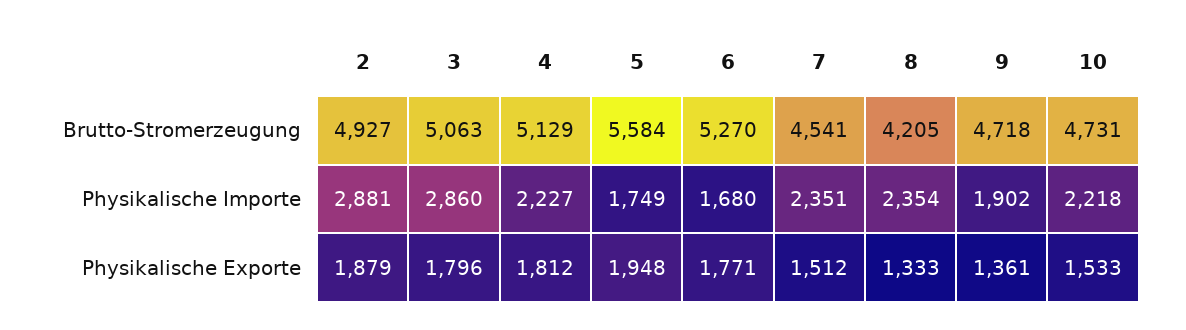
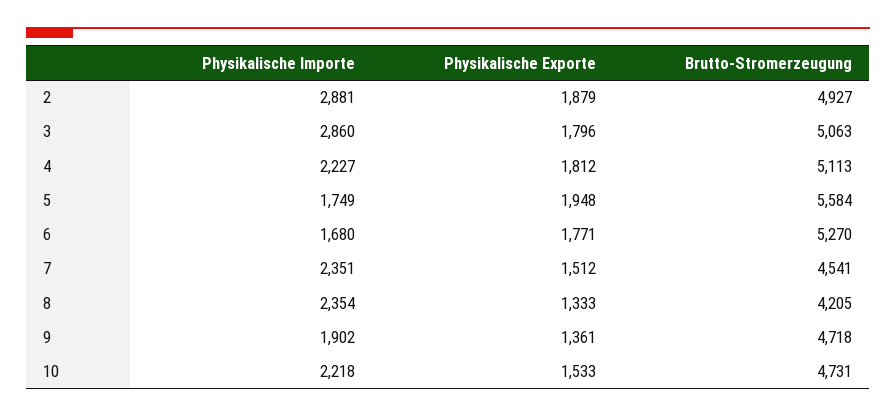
  {
    "2": {
      "Brutto-Stromerzeugung": 4927,
      "Physikalische Importe": 2881,
      "Physikalische Exporte": 1879
    },
    "3": {
      "Brutto-Stromerzeugung": 5063,
      "Physikalische Importe": 2860,
      "Physikalische Exporte": 1796
    },
    "4": {
-     "Brutto-Stromerzeugung": 5129,
+     "Brutto-Stromerzeugung": 5113,
      "Physikalische Importe": 2227,
      "Physikalische Exporte": 1812
    },
    "5": {
      "Brutto-Stromerzeugung": 5584,
      "Physikalische Importe": 1749,
      "Physikalische Exporte": 1948
    },
    "6": {
      "Brutto-Stromerzeugung": 5270,
      "Physikalische Importe": 1680,
      "Physikalische Exporte": 1771
    },
    "7": {
      "Brutto-Stromerzeugung": 4541,
      "Physikalische Importe": 2351,
      "Physikalische Exporte": 1512
    },
    "8": {
      "Brutto-Stromerzeugung": 4205,
      "Physikalische Importe": 2354,
      "Physikalische Exporte": 1333
    },
    "9": {
      "Brutto-Stromerzeugung": 4718,
      "Physikalische Importe": 1902,
      "Physikalische Exporte": 1361
    },
    "10": {
      "Brutto-Stromerzeugung": 4731,
      "Physikalische Importe": 2218,
      "Physikalische Exporte": 1533
    }
  }

